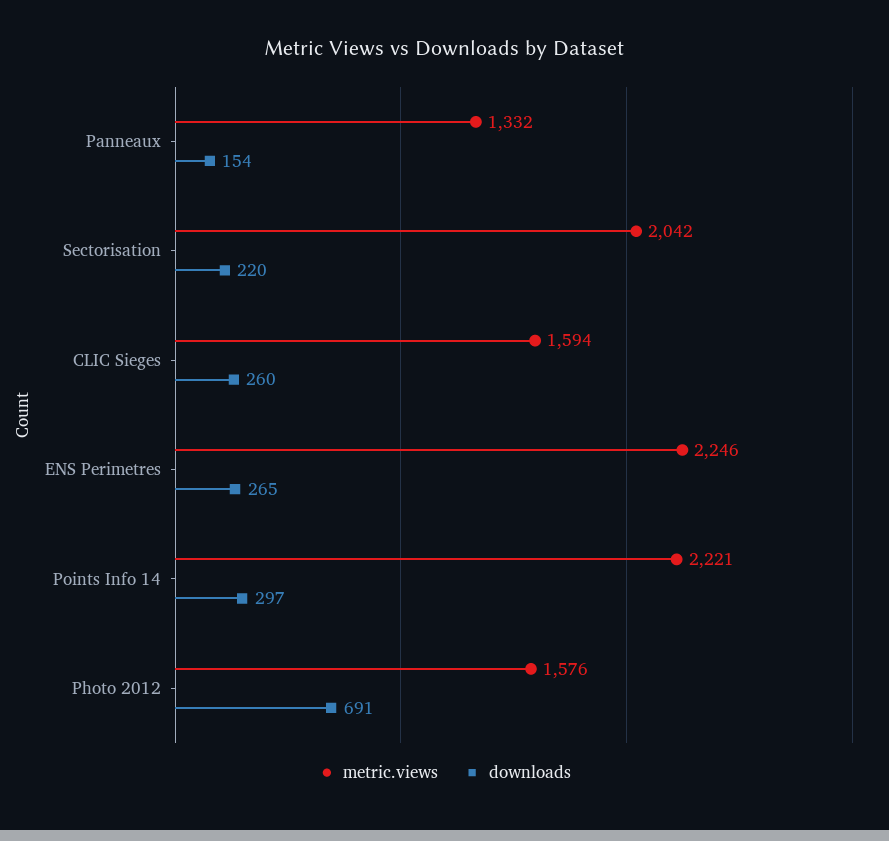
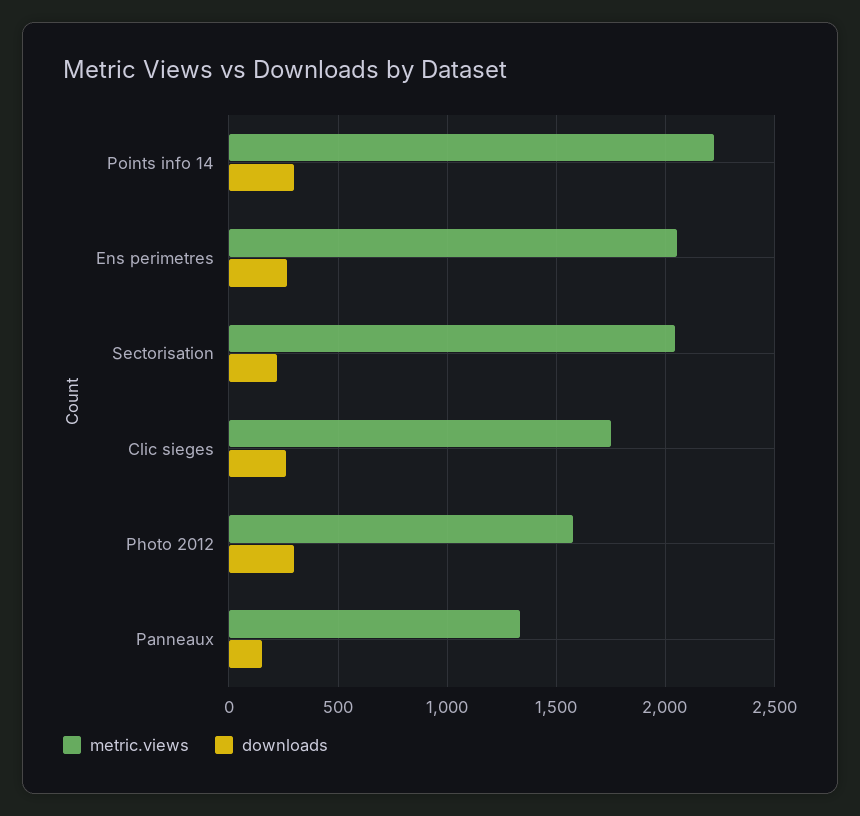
  {
    "metric.views": {
      "Panneaux": 1332,
      "Sectorisation": 2042,
-     "CLIC Sieges": 1594,
+     "CLIC Sieges": 1750,
-     "ENS Perimetres": 2246,
+     "ENS Perimetres": 2050,
      "Points Info 14": 2221,
      "Photo 2012": 1576
    },
    "downloads": {
      "Panneaux": 154,
      "Sectorisation": 220,
      "CLIC Sieges": 260,
      "ENS Perimetres": 265,
      "Points Info 14": 297,
-     "Photo 2012": 691
+     "Photo 2012": 300
    }
  }

